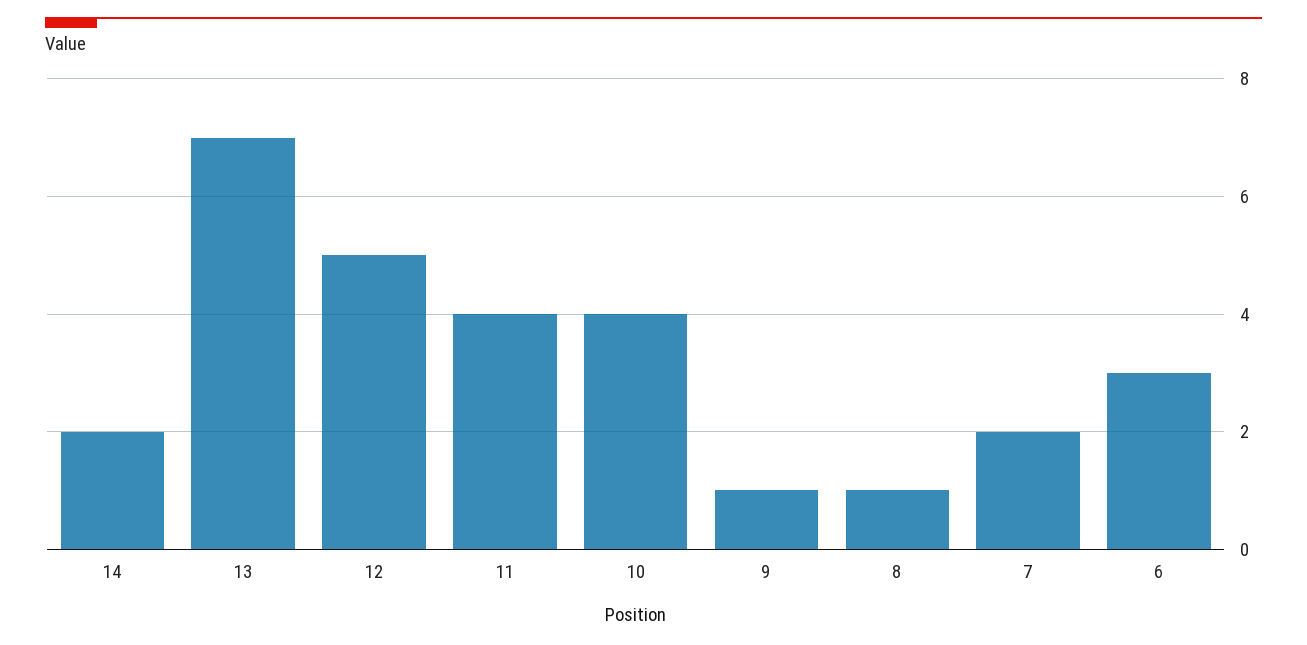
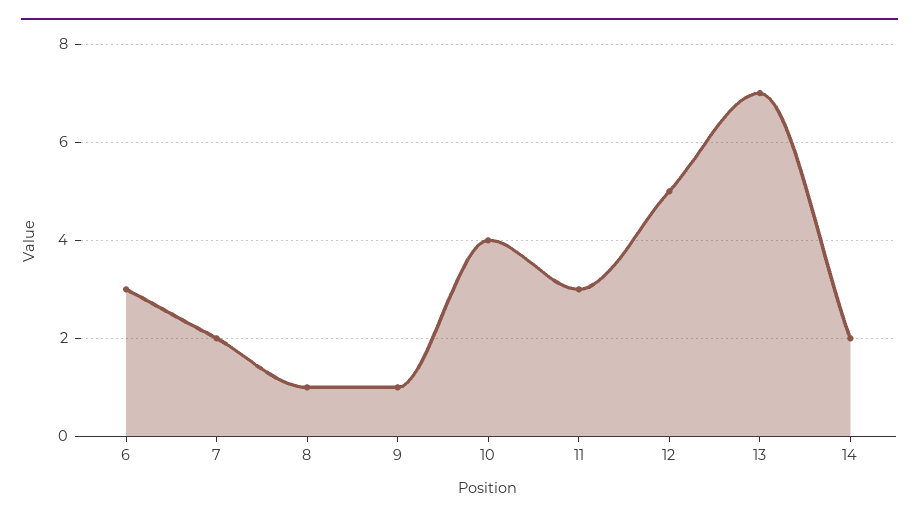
  {
    "14": 2,
    "13": 7,
    "12": 5,
-   "11": 4,
+   "11": 3,
    "10": 4,
    "9": 1,
    "8": 1,
    "7": 2,
    "6": 3
  }

